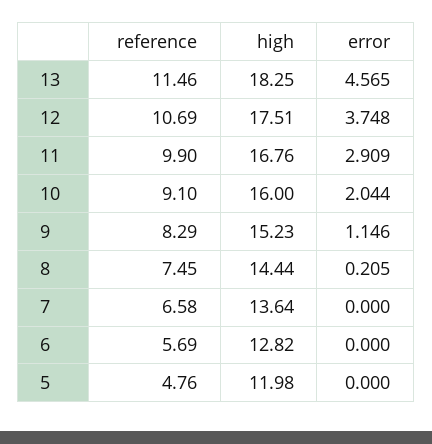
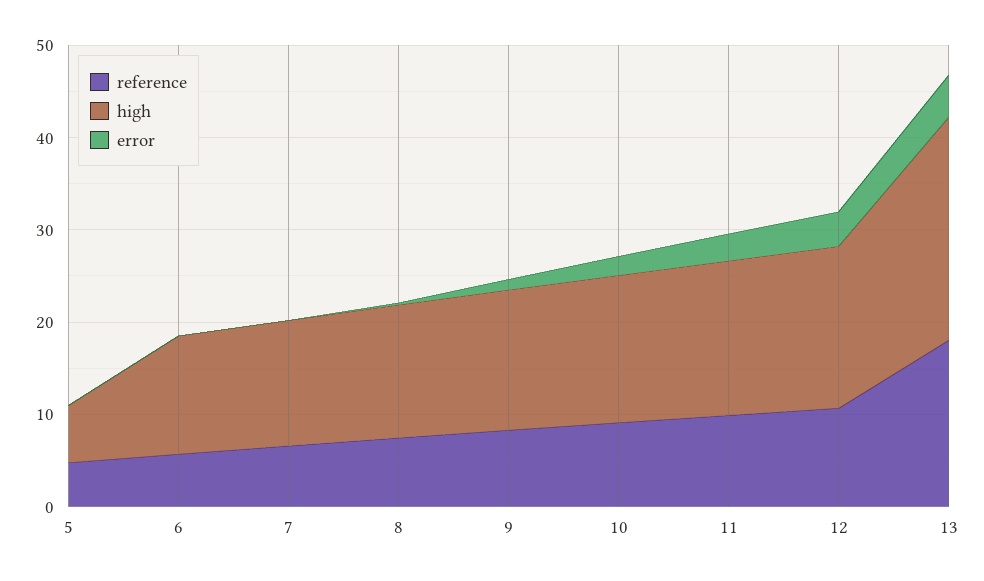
  {
    "reference": {
-     "13": 11.46,
+     "13": 18,
      "12": 10.69,
      "11": 9.9,
      "10": 9.1,
      "9": 8.29,
      "8": 7.45,
      "7": 6.58,
      "6": 5.69,
      "5": 4.76
    },
    "high": {
-     "13": 18.25,
+     "13": 24,
      "12": 17.51,
      "11": 16.76,
      "10": 16,
      "9": 15.23,
      "8": 14.44,
      "7": 13.64,
      "6": 12.82,
-     "5": 11.98
+     "5": 6
    },
    "error": {
      "13": 4.565,
      "12": 3.748,
      "11": 2.909,
      "10": 2.044,
      "9": 1.146,
      "8": 0.205,
      "7": 0,
      "6": 0,
      "5": 0
    }
  }

